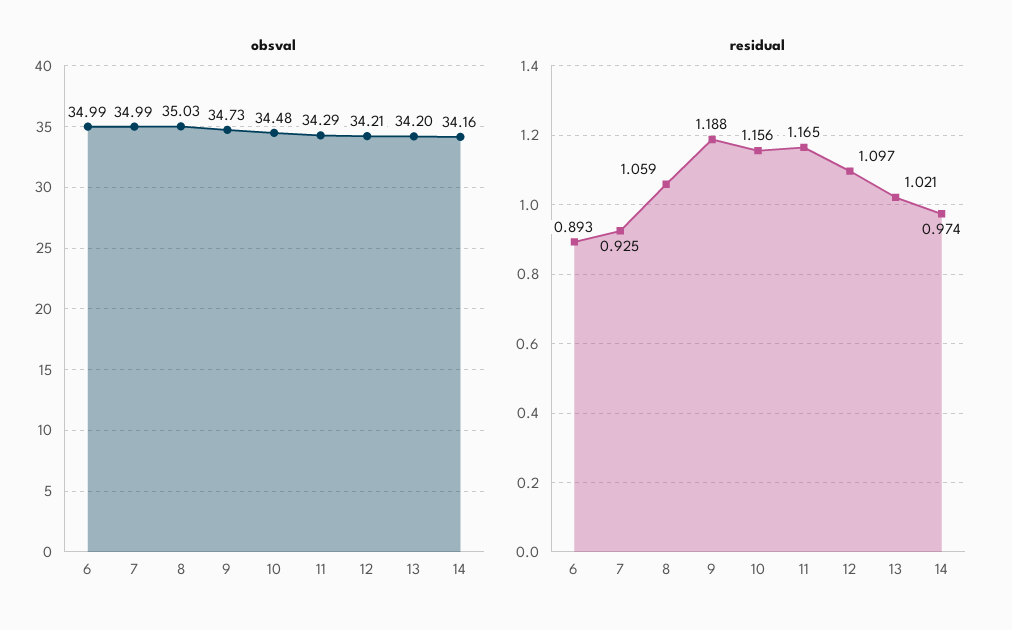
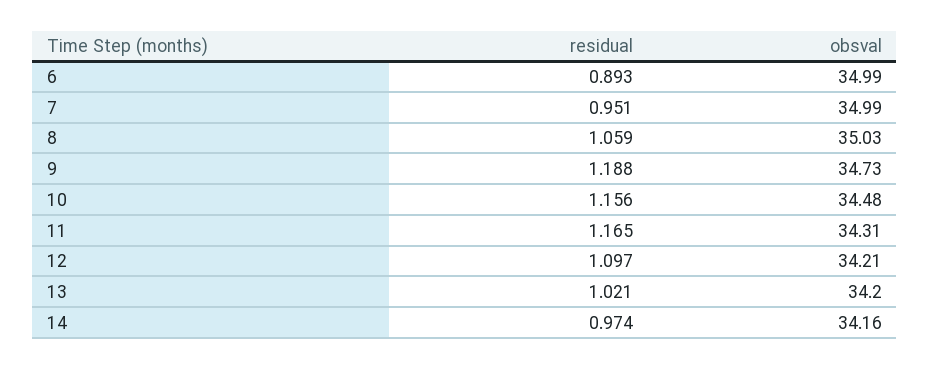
  {
    "obsval": {
      "6": 34.99,
      "7": 34.99,
      "8": 35.03,
      "9": 34.73,
      "10": 34.48,
-     "11": 34.29,
+     "11": 34.31,
      "12": 34.21,
      "13": 34.2,
      "14": 34.16
    },
    "residual": {
      "6": 0.893,
-     "7": 0.925,
+     "7": 0.951,
      "8": 1.059,
      "9": 1.188,
      "10": 1.156,
      "11": 1.165,
      "12": 1.097,
      "13": 1.021,
      "14": 0.974
    }
  }

